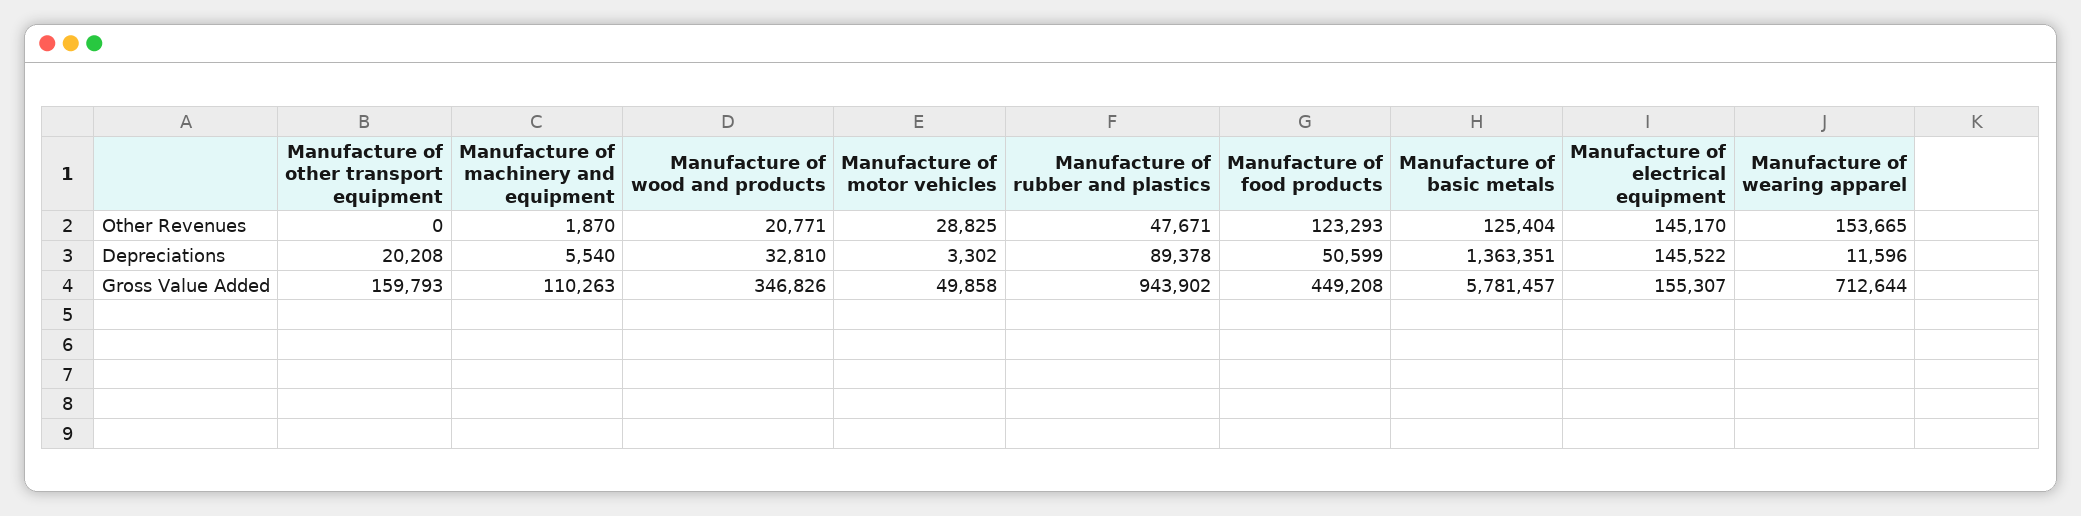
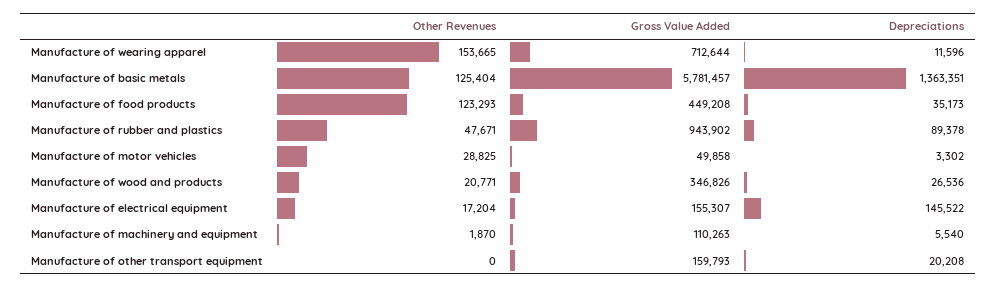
  {
    "Manufacture of other transport equipment": {
      "Other Revenues": 0,
      "Depreciations": 20208,
      "Gross Value Added": 159793
    },
    "Manufacture of machinery and equipment": {
      "Other Revenues": 1870,
      "Depreciations": 5540,
      "Gross Value Added": 110263
    },
    "Manufacture of wood and products": {
      "Other Revenues": 20771,
-     "Depreciations": 32810,
+     "Depreciations": 26536,
      "Gross Value Added": 346826
    },
    "Manufacture of motor vehicles": {
      "Other Revenues": 28825,
      "Depreciations": 3302,
      "Gross Value Added": 49858
    },
    "Manufacture of rubber and plastics": {
      "Other Revenues": 47671,
      "Depreciations": 89378,
      "Gross Value Added": 943902
    },
    "Manufacture of food products": {
      "Other Revenues": 123293,
-     "Depreciations": 50599,
+     "Depreciations": 35173,
      "Gross Value Added": 449208
    },
    "Manufacture of basic metals": {
      "Other Revenues": 125404,
      "Depreciations": 1363351,
      "Gross Value Added": 5781457
    },
    "Manufacture of electrical equipment": {
-     "Other Revenues": 145170,
+     "Other Revenues": 17204,
      "Depreciations": 145522,
      "Gross Value Added": 155307
    },
    "Manufacture of wearing apparel": {
      "Other Revenues": 153665,
      "Depreciations": 11596,
      "Gross Value Added": 712644
    }
  }

